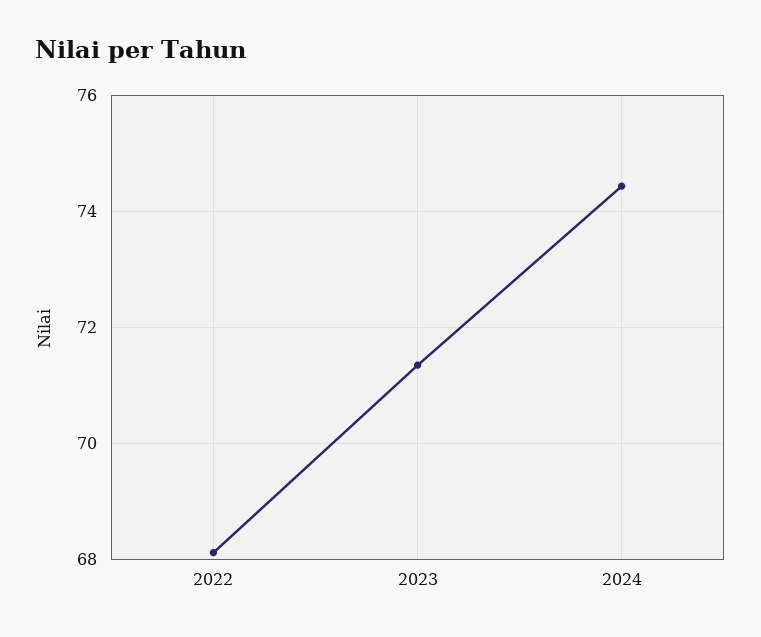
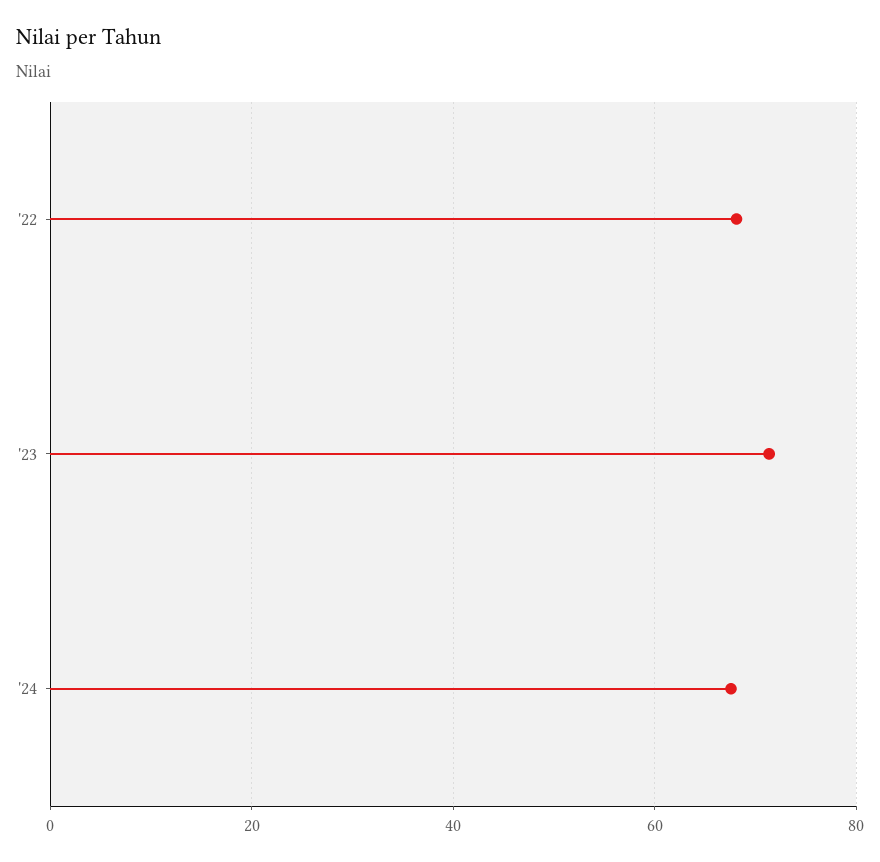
  {
    "2022": 68.2,
    "2023": 71.4,
-   "2024": 74.4
+   "2024": 68
  }

